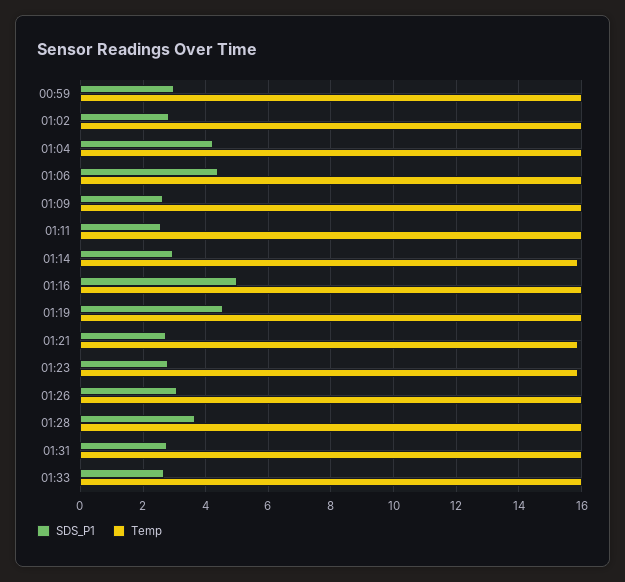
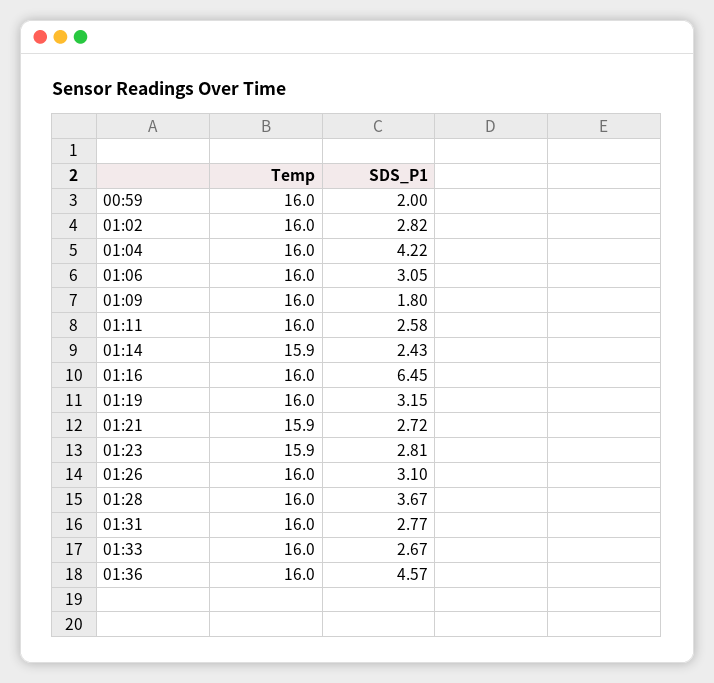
  {
    "SDS_P1": {
-     "00:59": 3,
+     "00:59": 2,
      "01:02": 2.82,
      "01:04": 4.22,
-     "01:06": 4.4,
+     "01:06": 3.05,
-     "01:09": 2.6,
+     "01:09": 1.8,
      "01:11": 2.58,
-     "01:14": 3,
+     "01:14": 2.43,
-     "01:16": 5,
+     "01:16": 6.45,
-     "01:19": 4.6,
+     "01:19": 3.15,
      "01:21": 2.72,
      "01:23": 2.81,
      "01:26": 3.1,
      "01:28": 3.67,
      "01:31": 2.77,
-     "01:33": 2.67
+     "01:33": 2.67,
+     "01:36": 4.57
    },
    "Temp": {
      "00:59": 16,
      "01:02": 16,
      "01:04": 16,
      "01:06": 16,
      "01:09": 16,
      "01:11": 16,
      "01:14": 15.9,
      "01:16": 16,
      "01:19": 16,
      "01:21": 15.9,
      "01:23": 15.9,
      "01:26": 16,
      "01:28": 16,
      "01:31": 16,
-     "01:33": 16
+     "01:33": 16,
+     "01:36": 16
    }
  }

